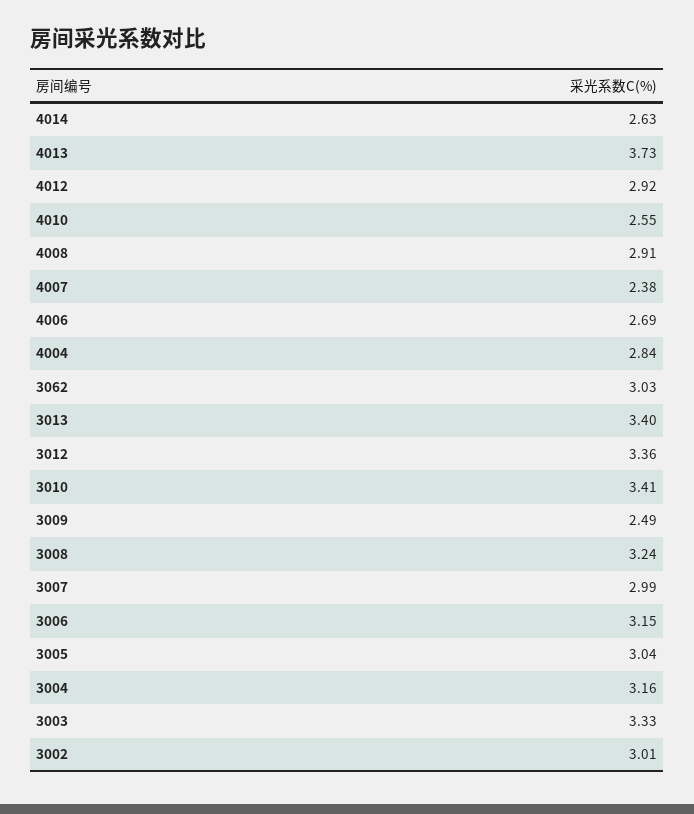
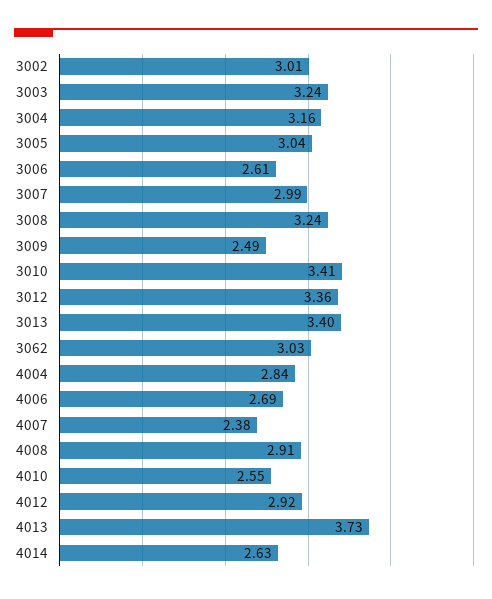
  {
    "4014": 2.63,
    "4013": 3.73,
    "4012": 2.92,
    "4010": 2.55,
    "4008": 2.91,
    "4007": 2.38,
    "4006": 2.69,
    "4004": 2.84,
    "3062": 3.03,
    "3013": 3.4,
    "3012": 3.36,
    "3010": 3.41,
    "3009": 2.49,
    "3008": 3.24,
    "3007": 2.99,
-   "3006": 3.15,
+   "3006": 2.61,
    "3005": 3.04,
    "3004": 3.16,
-   "3003": 3.33,
+   "3003": 3.24,
    "3002": 3.01
  }

